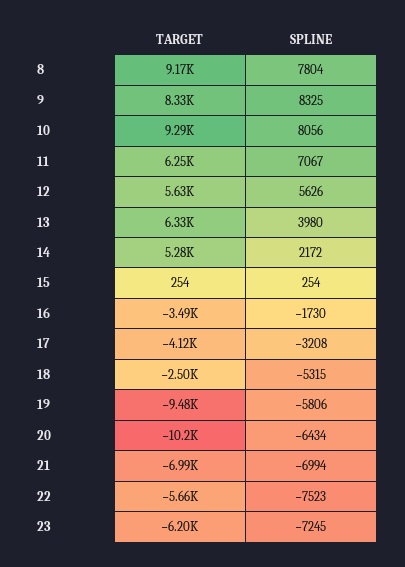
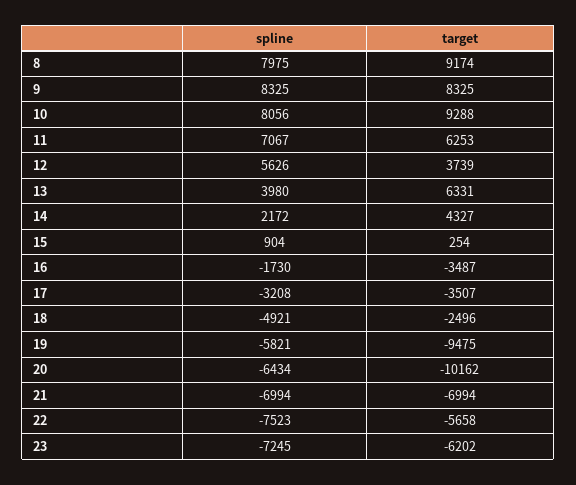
  {
    "TARGET": {
      "8": 9174,
      "9": 8325,
      "10": 9288,
      "11": 6253,
-     "12": 5630,
+     "12": 3739,
      "13": 6331,
-     "14": 5280,
+     "14": 4327,
      "15": 254,
      "16": -3487,
-     "17": -4120,
+     "17": -3507,
      "18": -2496,
      "19": -9475,
      "20": -10162,
      "21": -6994,
      "22": -5658,
      "23": -6202
    },
    "SPLINE": {
-     "8": 7804,
+     "8": 7975,
      "9": 8325,
      "10": 8056,
      "11": 7067,
      "12": 5626,
      "13": 3980,
      "14": 2172,
-     "15": 254,
+     "15": 904,
      "16": -1730,
      "17": -3208,
-     "18": -5315,
+     "18": -4921,
-     "19": -5806,
+     "19": -5821,
      "20": -6434,
      "21": -6994,
      "22": -7523,
      "23": -7245
    }
  }

